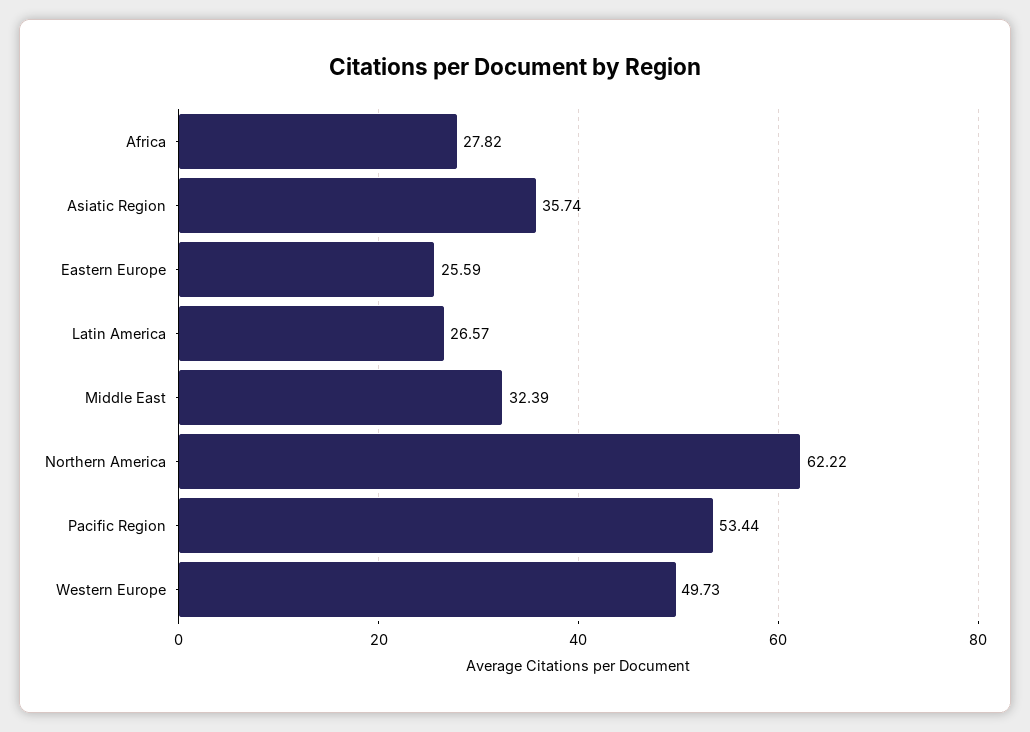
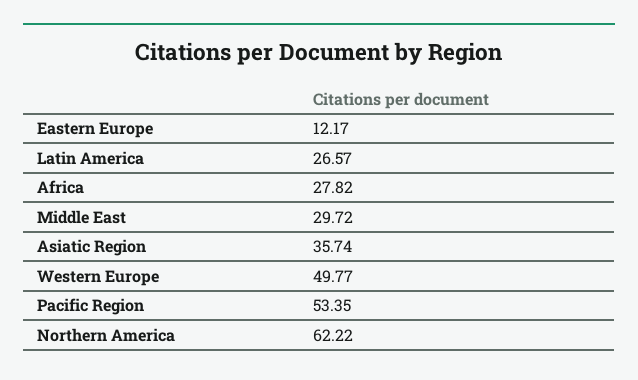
  {
    "Africa": 27.82,
    "Asiatic Region": 35.74,
-   "Eastern Europe": 25.59,
+   "Eastern Europe": 12.17,
    "Latin America": 26.57,
-   "Middle East": 32.39,
+   "Middle East": 29.72,
    "Northern America": 62.22,
-   "Pacific Region": 53.44,
+   "Pacific Region": 53.35,
-   "Western Europe": 49.73
+   "Western Europe": 49.77
  }

